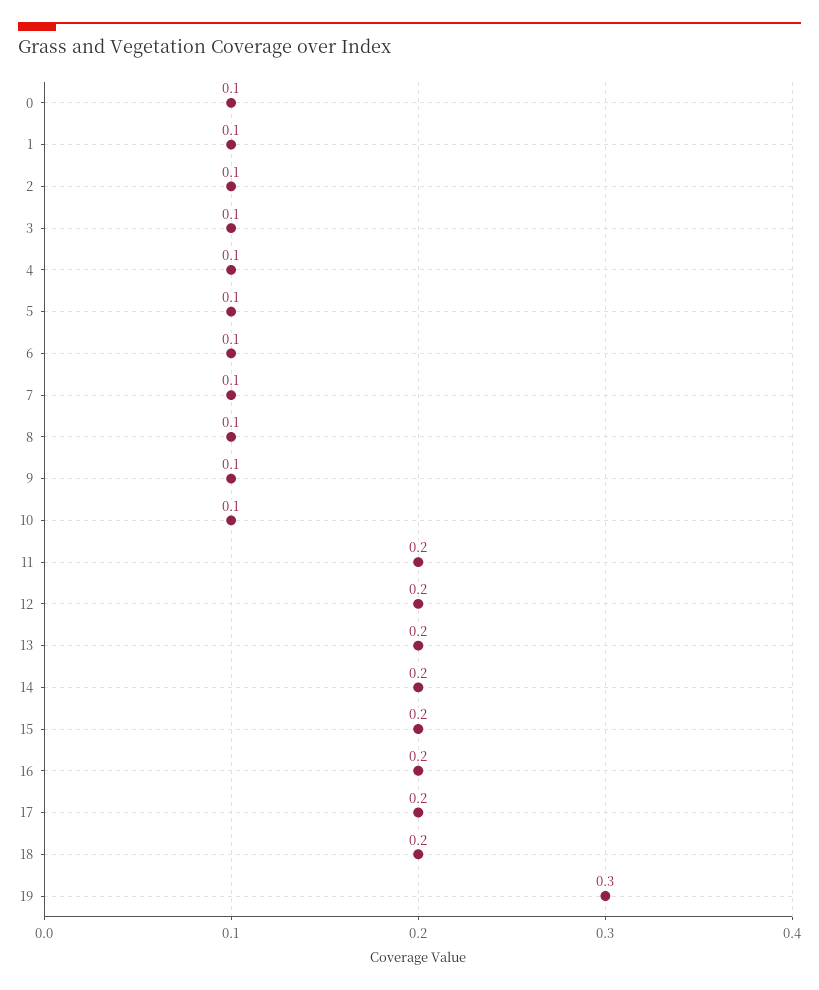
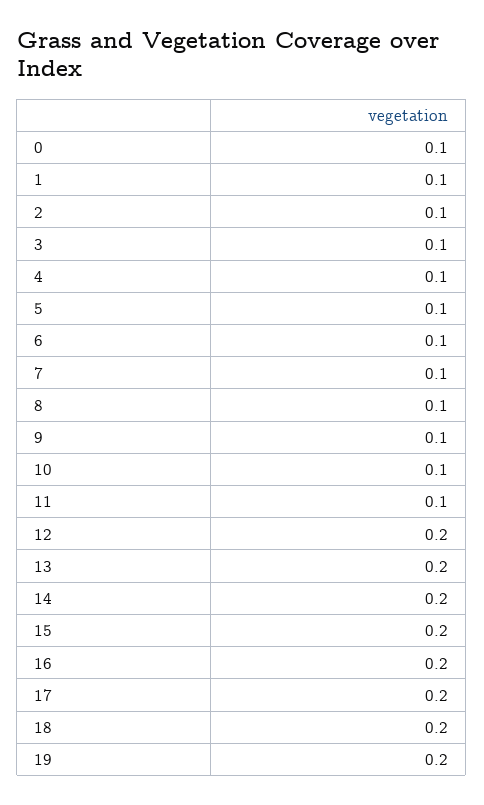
  {
    "0": 0.1,
    "1": 0.1,
    "2": 0.1,
    "3": 0.1,
    "4": 0.1,
    "5": 0.1,
    "6": 0.1,
    "7": 0.1,
    "8": 0.1,
    "9": 0.1,
    "10": 0.1,
-   "11": 0.2,
+   "11": 0.1,
    "12": 0.2,
    "13": 0.2,
    "14": 0.2,
    "15": 0.2,
    "16": 0.2,
    "17": 0.2,
    "18": 0.2,
-   "19": 0.3
+   "19": 0.2
  }

